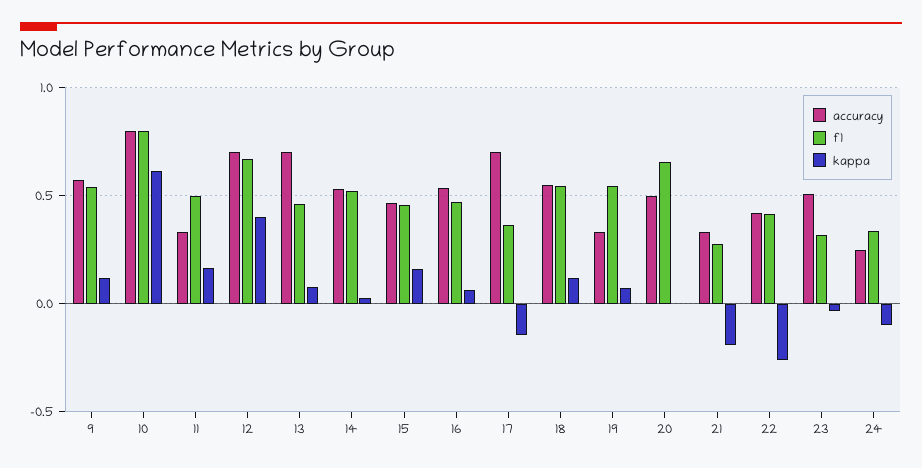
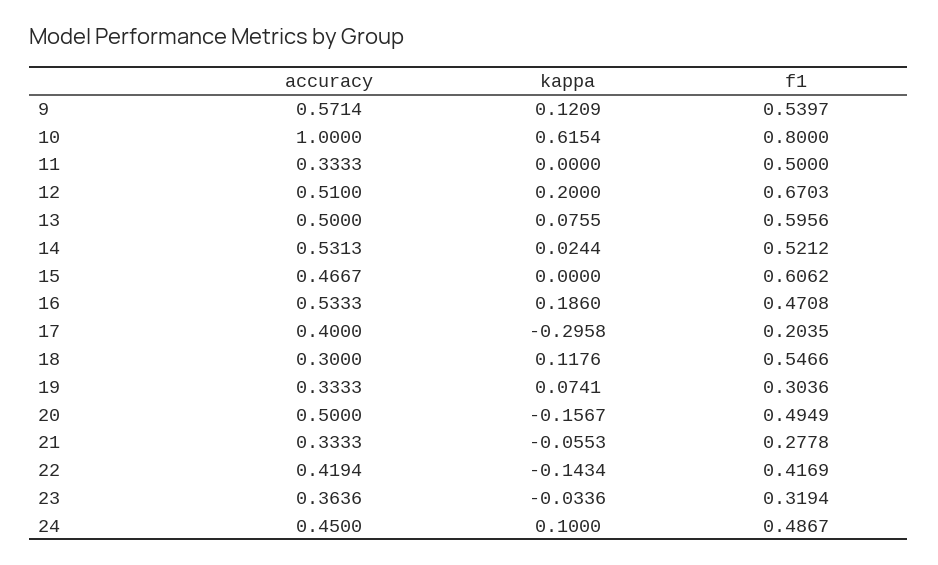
  {
    "accuracy": {
      "9": 0.5714,
-     "10": 0.8,
+     "10": 1,
      "11": 0.3333,
-     "12": 0.7,
+     "12": 0.51,
-     "13": 0.7,
+     "13": 0.5,
      "14": 0.5313,
      "15": 0.4667,
      "16": 0.5333,
-     "17": 0.7,
+     "17": 0.4,
-     "18": 0.55,
+     "18": 0.3,
      "19": 0.3333,
      "20": 0.5,
      "21": 0.3333,
      "22": 0.4194,
-     "23": 0.5,
+     "23": 0.3636,
-     "24": 0.25
+     "24": 0.45
    },
    "f1": {
      "9": 0.5397,
      "10": 0.8,
      "11": 0.5,
      "12": 0.6703,
-     "13": 0.45,
+     "13": 0.5956,
      "14": 0.5212,
-     "15": 0.45,
+     "15": 0.6062,
      "16": 0.4708,
-     "17": 0.35,
+     "17": 0.2035,
      "18": 0.5466,
-     "19": 0.55,
+     "19": 0.3036,
-     "20": 0.65,
+     "20": 0.4949,
      "21": 0.2778,
      "22": 0.4169,
      "23": 0.3194,
-     "24": 0.35
+     "24": 0.4867
    },
    "kappa": {
      "9": 0.1209,
      "10": 0.6154,
-     "11": 0.15,
+     "11": 0,
-     "12": 0.4,
+     "12": 0.2,
      "13": 0.0755,
      "14": 0.0244,
-     "15": 0.15,
+     "15": 0,
-     "16": 0.05,
+     "16": 0.186,
-     "17": -0.15,
+     "17": -0.2958,
      "18": 0.1176,
      "19": 0.0741,
-     "20": 0,
+     "20": -0.1567,
-     "21": -0.2,
+     "21": -0.0553,
-     "22": -0.25,
+     "22": -0.1434,
      "23": -0.0336,
-     "24": -0.1
+     "24": 0.1
    }
  }

